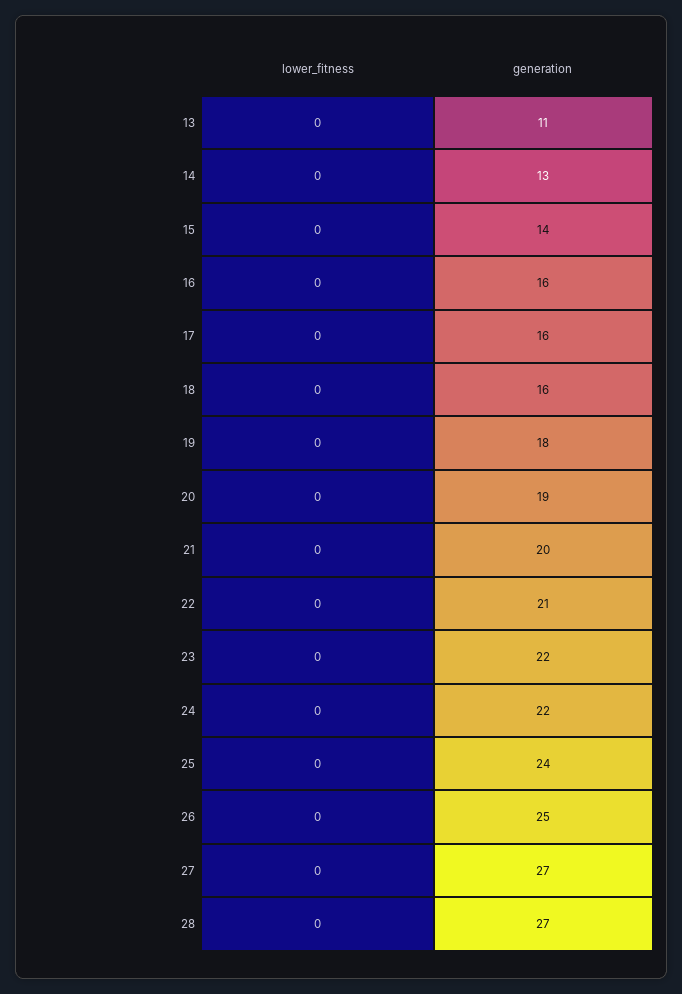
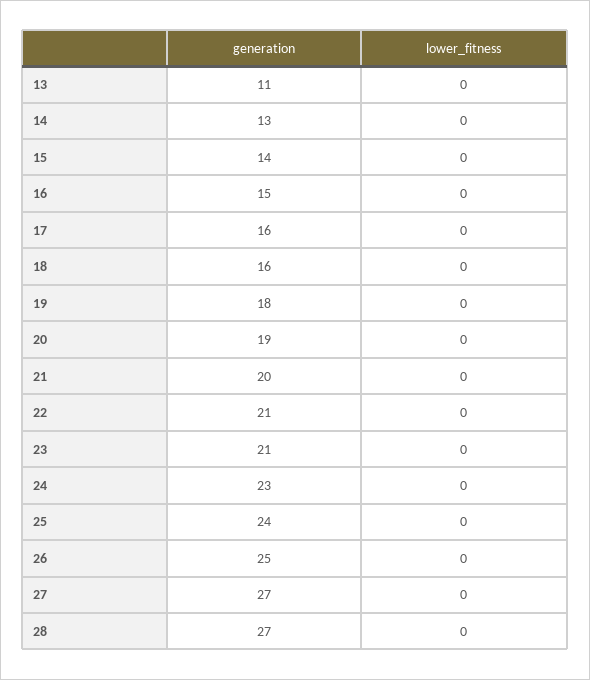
  {
    "lower_fitness": {
      "13": 0,
      "14": 0,
      "15": 0,
      "16": 0,
      "17": 0,
      "18": 0,
      "19": 0,
      "20": 0,
      "21": 0,
      "22": 0,
      "23": 0,
      "24": 0,
      "25": 0,
      "26": 0,
      "27": 0,
      "28": 0
    },
    "generation": {
      "13": 11,
      "14": 13,
      "15": 14,
-     "16": 16,
+     "16": 15,
      "17": 16,
      "18": 16,
      "19": 18,
      "20": 19,
      "21": 20,
      "22": 21,
-     "23": 22,
+     "23": 21,
-     "24": 22,
+     "24": 23,
      "25": 24,
      "26": 25,
      "27": 27,
      "28": 27
    }
  }

